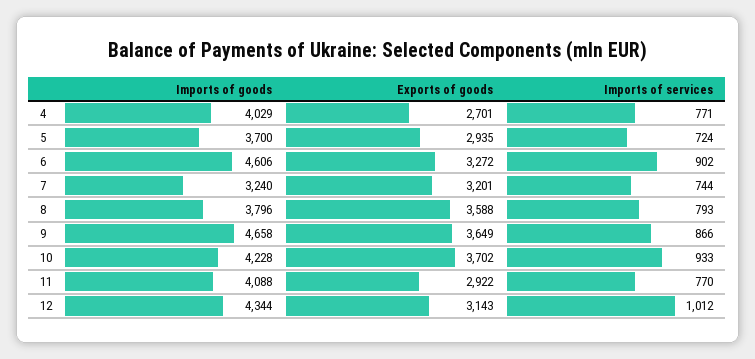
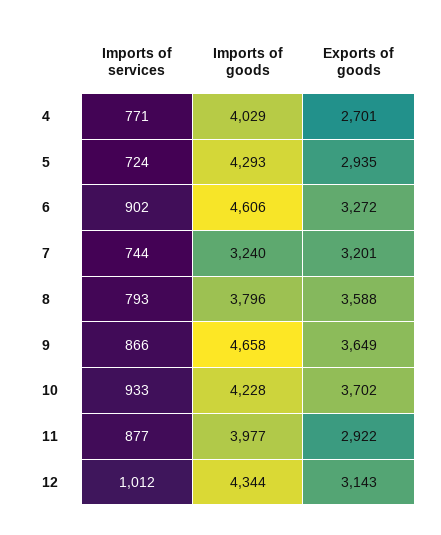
  {
    "Imports of goods": {
      "4": 4029,
-     "5": 3700,
+     "5": 4293,
      "6": 4606,
      "7": 3240,
      "8": 3796,
      "9": 4658,
      "10": 4228,
-     "11": 4088,
+     "11": 3977,
      "12": 4344
    },
    "Exports of goods": {
      "4": 2701,
      "5": 2935,
      "6": 3272,
      "7": 3201,
      "8": 3588,
      "9": 3649,
      "10": 3702,
      "11": 2922,
      "12": 3143
    },
    "Imports of services": {
      "4": 771,
      "5": 724,
      "6": 902,
      "7": 744,
      "8": 793,
      "9": 866,
      "10": 933,
-     "11": 770,
+     "11": 877,
      "12": 1012
    }
  }

